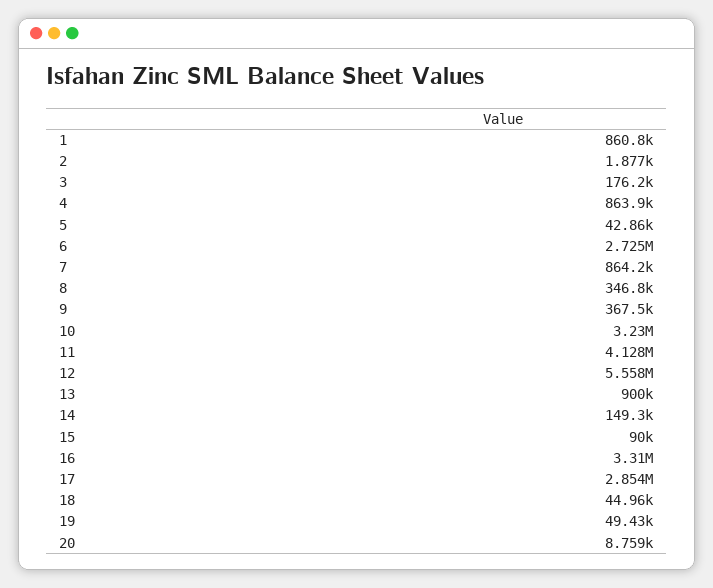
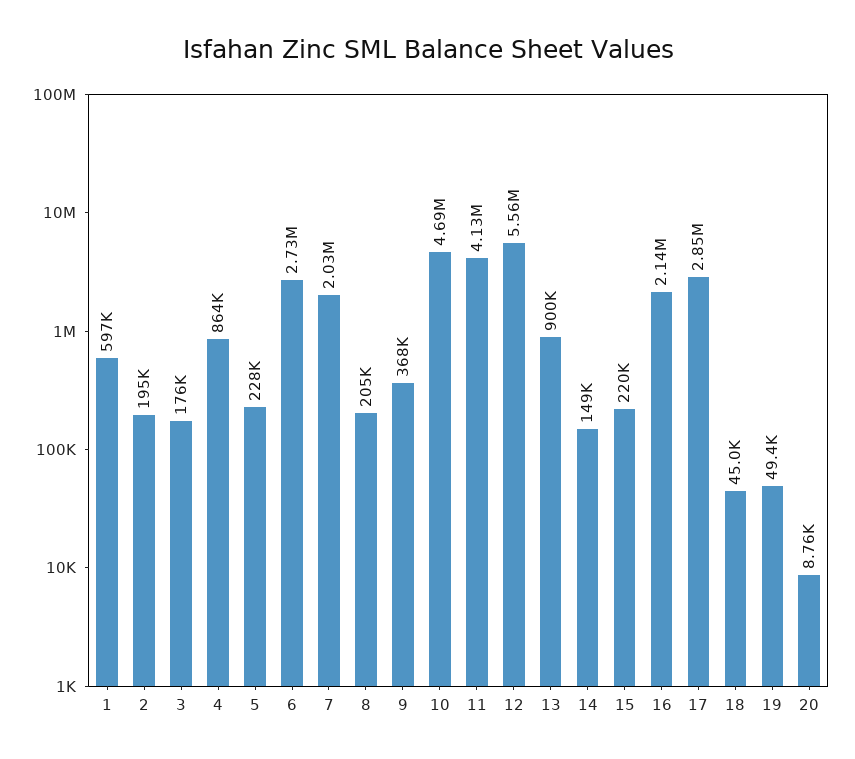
  {
-   "1": 860800,
+   "1": 597000,
-   "2": 1877,
+   "2": 195000,
    "3": 176200,
    "4": 863900,
-   "5": 42860,
+   "5": 228000,
    "6": 2725000,
-   "7": 864200,
+   "7": 2030000,
-   "8": 346800,
+   "8": 205000,
    "9": 367500,
-   "10": 3230000,
+   "10": 4690000,
    "11": 4128000,
    "12": 5558000,
    "13": 900000,
    "14": 149300,
-   "15": 90000,
+   "15": 220000,
-   "16": 3310000,
+   "16": 2140000,
    "17": 2854000,
    "18": 44960,
    "19": 49430,
    "20": 8759
  }

